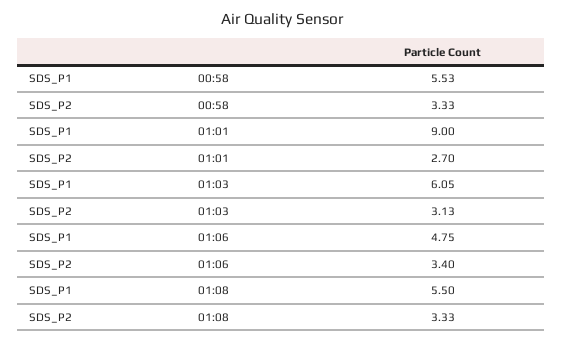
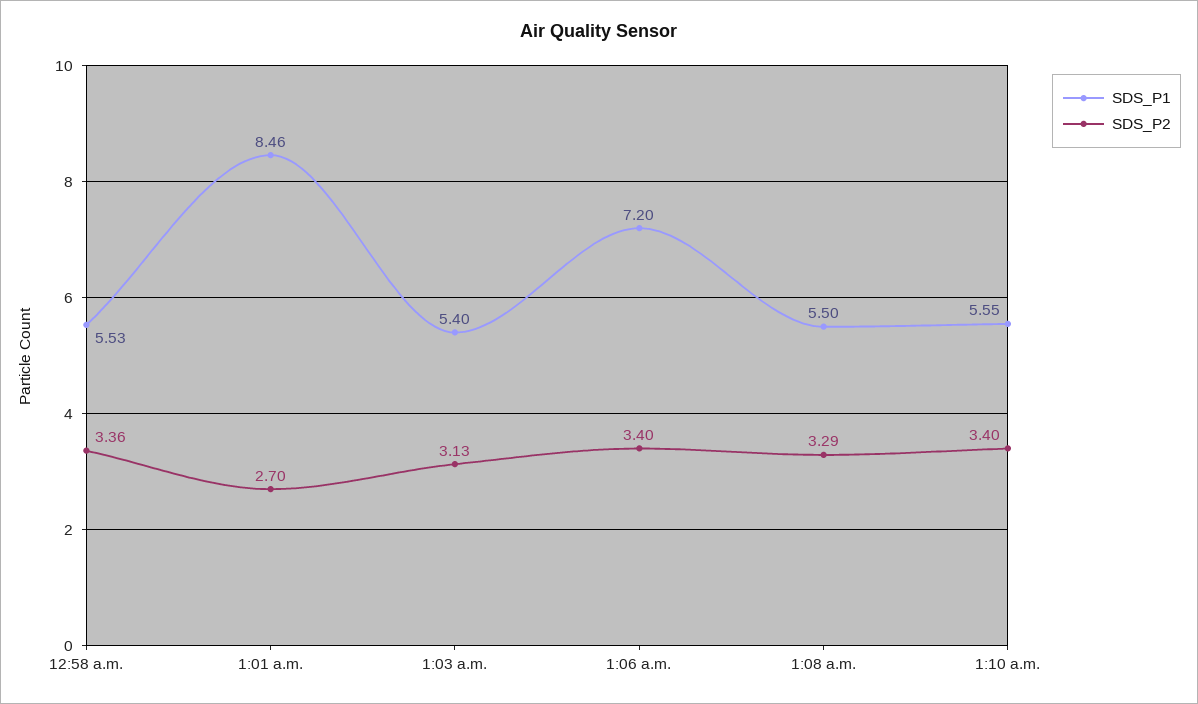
  {
    "SDS_P1": {
      "00:58": 5.53,
-     "01:01": 9,
+     "01:01": 8.46,
-     "01:03": 6.05,
+     "01:03": 5.4,
-     "01:06": 4.75,
+     "01:06": 7.2,
-     "01:08": 5.5
+     "01:08": 5.5,
+     "1:10 a.m.": 5.55
    },
    "SDS_P2": {
-     "00:58": 3.33,
+     "00:58": 3.36,
      "01:01": 2.7,
      "01:03": 3.13,
      "01:06": 3.4,
-     "01:08": 3.33
+     "01:08": 3.29,
+     "1:10 a.m.": 3.4
    }
  }

